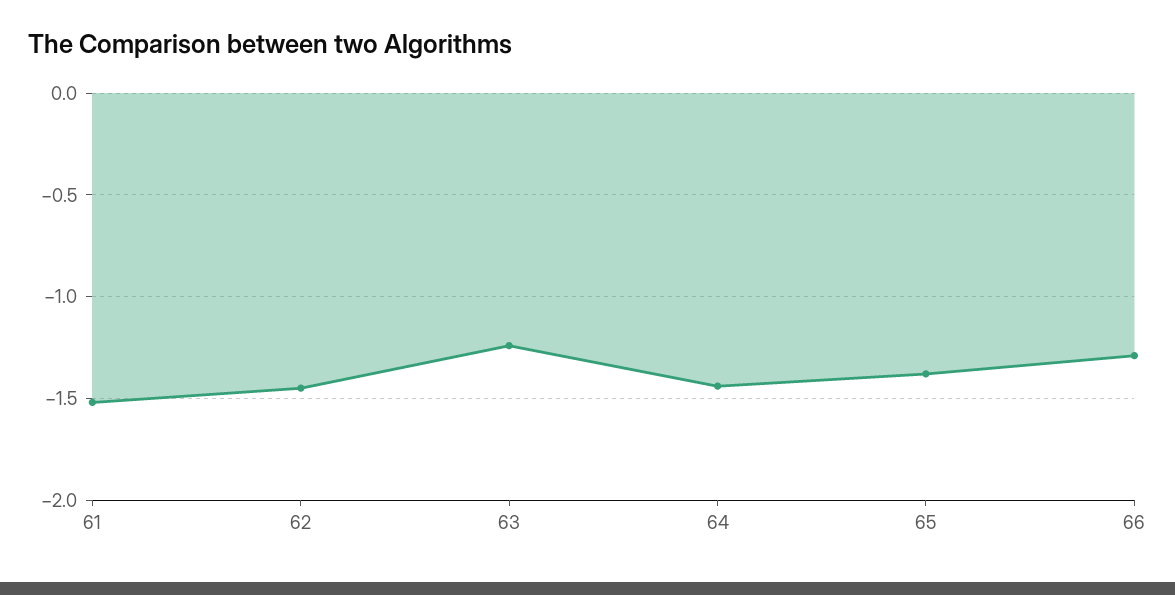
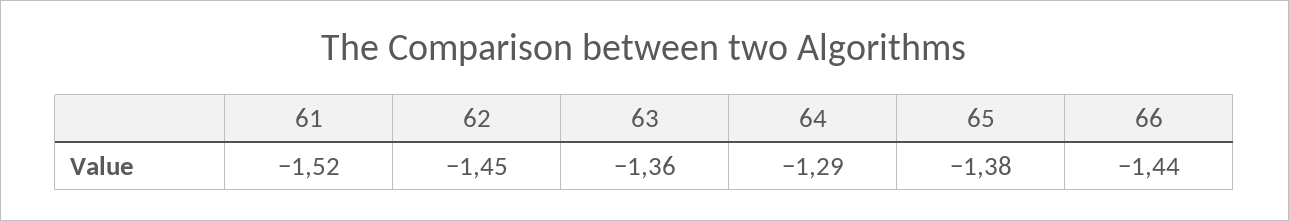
  {
    "61": -1.52,
    "62": -1.45,
-   "63": -1.25,
+   "63": -1.36,
-   "64": -1.45,
+   "64": -1.29,
    "65": -1.38,
-   "66": -1.3
+   "66": -1.44
  }

